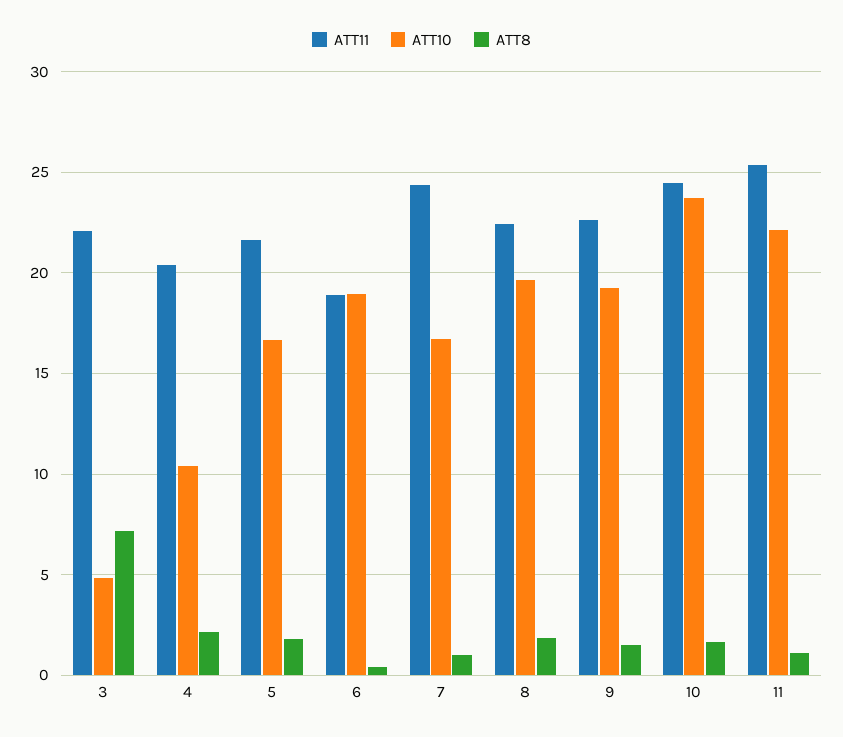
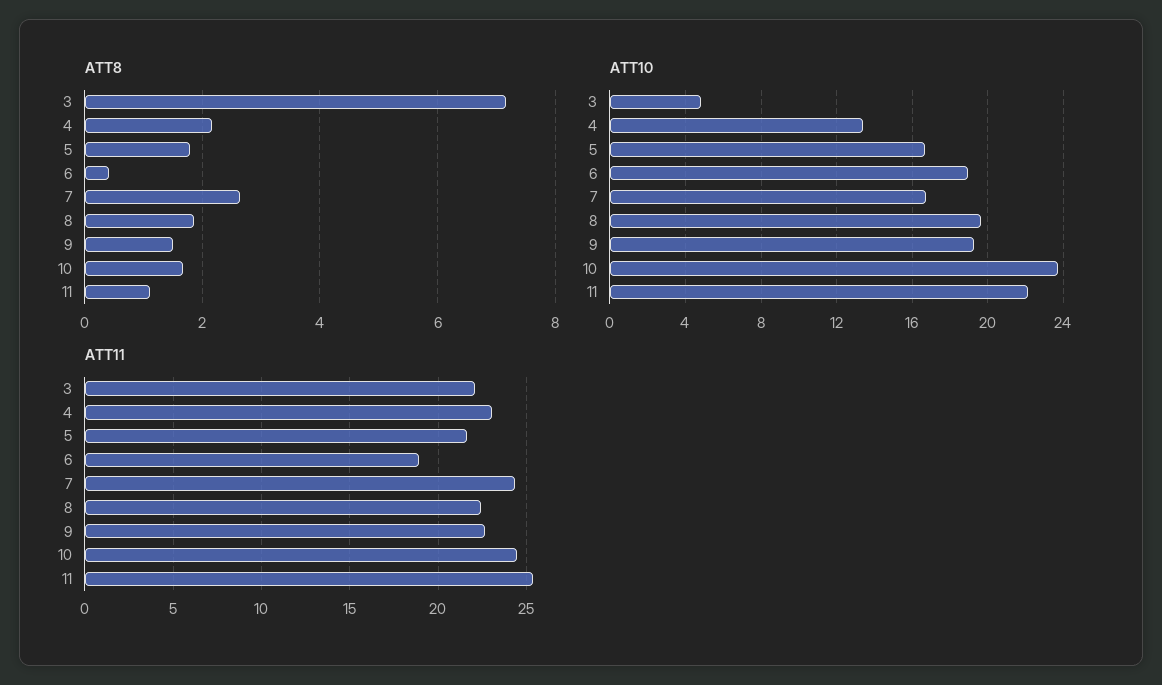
  {
    "ATT11": {
      "3": 22,
-     "4": 20.5,
+     "4": 23,
      "5": 21.5,
      "6": 19,
      "7": 24.5,
      "8": 22.5,
      "9": 22.5,
      "10": 24.5,
      "11": 25.5
    },
    "ATT10": {
      "3": 5,
-     "4": 10.5,
+     "4": 13.5,
      "5": 16.5,
      "6": 19,
      "7": 16.5,
      "8": 19.5,
      "9": 19.5,
      "10": 23.5,
      "11": 22
    },
    "ATT8": {
      "3": 7.2,
      "4": 2.2,
      "5": 1.8,
      "6": 0.4,
-     "7": 1,
+     "7": 2.6,
      "8": 1.8,
      "9": 1.4,
      "10": 1.6,
      "11": 1.2
    }
  }

